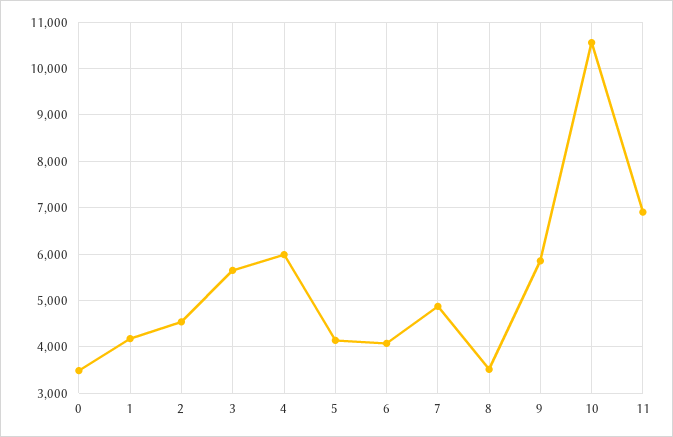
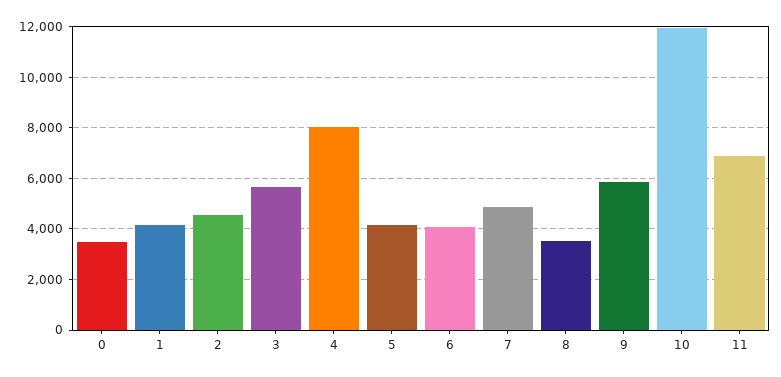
  {
    "0": 3400,
    "1": 4200,
    "2": 4600,
    "3": 5600,
-   "4": 6000,
+   "4": 8000,
    "5": 4200,
    "6": 4000,
    "7": 4800,
    "8": 3600,
    "9": 5800,
-   "10": 10600,
+   "10": 12000,
    "11": 7000
  }

